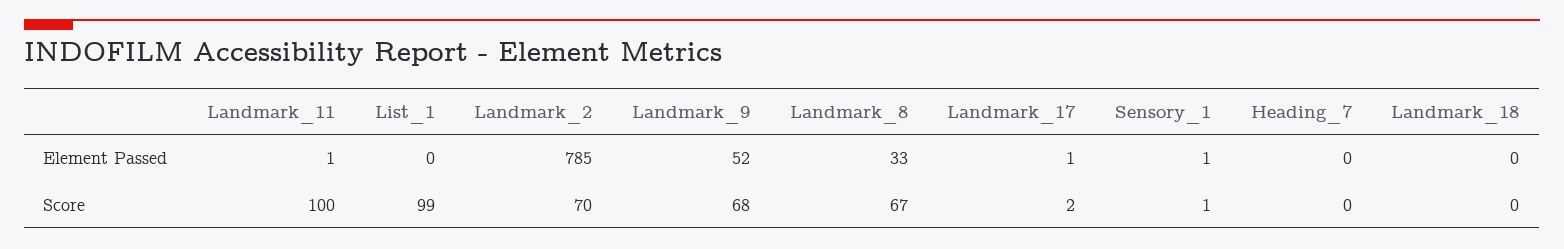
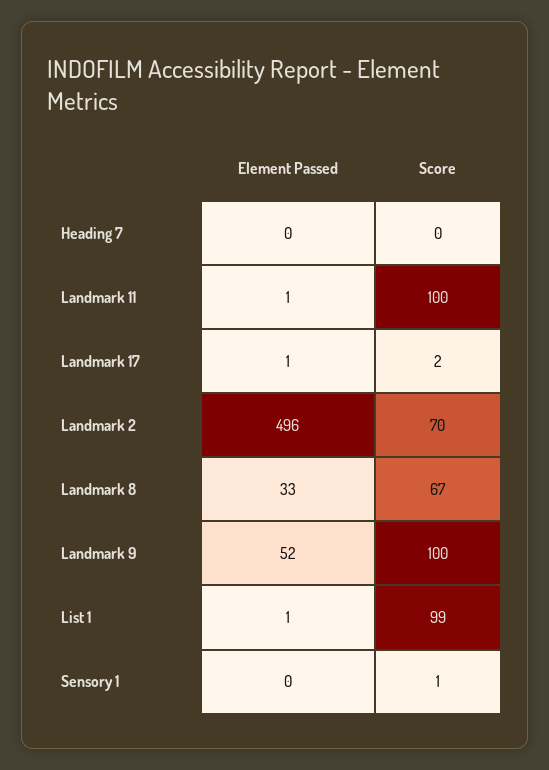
  {
    "Landmark_11": {
      "Element Passed": 1,
      "Score": 100
    },
    "List_1": {
-     "Element Passed": 0,
+     "Element Passed": 1,
      "Score": 99
    },
    "Landmark_2": {
-     "Element Passed": 785,
+     "Element Passed": 496,
      "Score": 70
    },
    "Landmark_9": {
      "Element Passed": 52,
-     "Score": 68
+     "Score": 100
    },
    "Landmark_8": {
      "Element Passed": 33,
      "Score": 67
    },
    "Landmark_17": {
      "Element Passed": 1,
      "Score": 2
    },
    "Sensory_1": {
-     "Element Passed": 1,
+     "Element Passed": 0,
      "Score": 1
    },
    "Heading_7": {
      "Element Passed": 0,
      "Score": 0
-   },
+   }
-   "Landmark_18": {
-     "Element Passed": 0,
-     "Score": 0
-   }
  }

